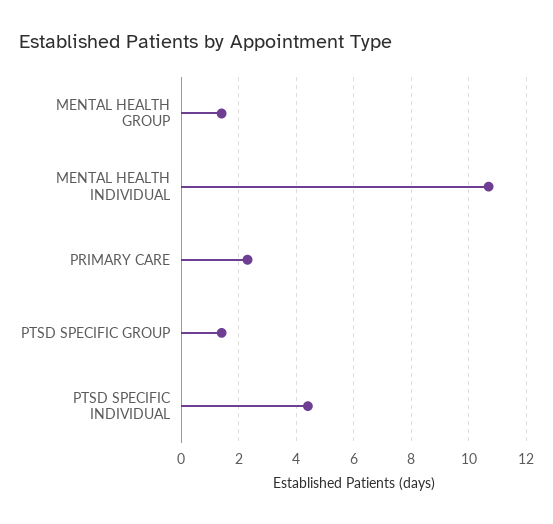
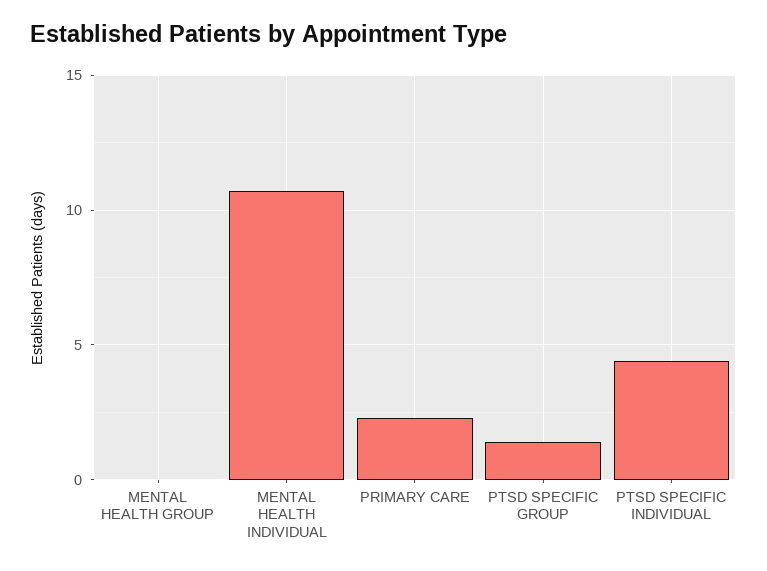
  {
-   "MENTAL HEALTH GROUP": 1.5,
+   "MENTAL HEALTH GROUP": 0,
    "MENTAL HEALTH INDIVIDUAL": 10.5,
    "PRIMARY CARE": 2.5,
    "PTSD SPECIFIC GROUP": 1.5,
    "PTSD SPECIFIC INDIVIDUAL": 4.5
  }

